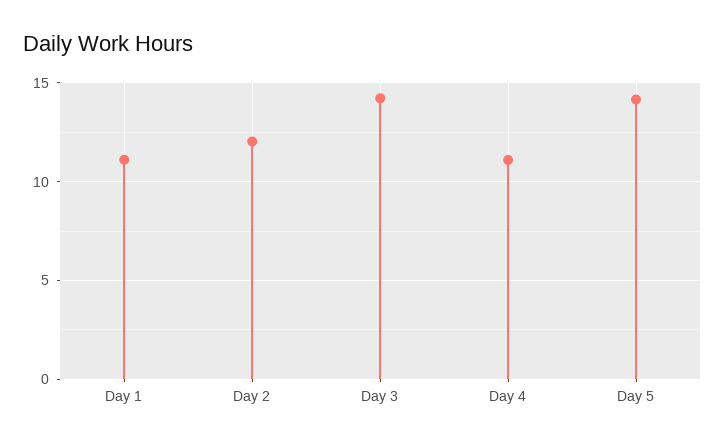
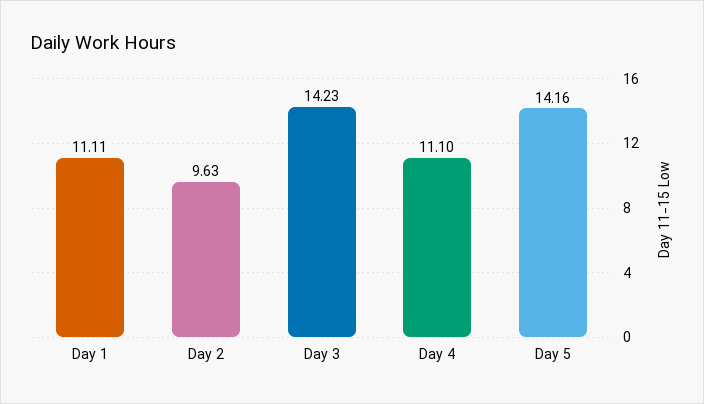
  {
    "Day 1": 11.11,
-   "Day 2": 12,
+   "Day 2": 9.63,
    "Day 3": 14.23,
    "Day 4": 11.1,
    "Day 5": 14.16
  }

